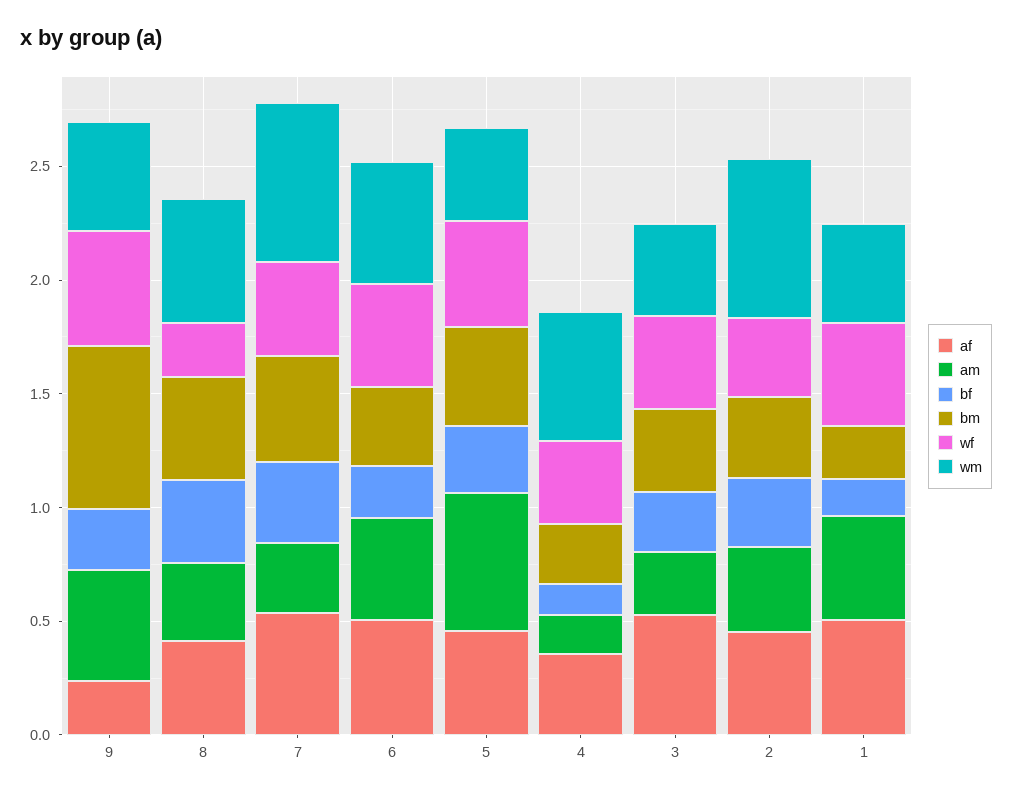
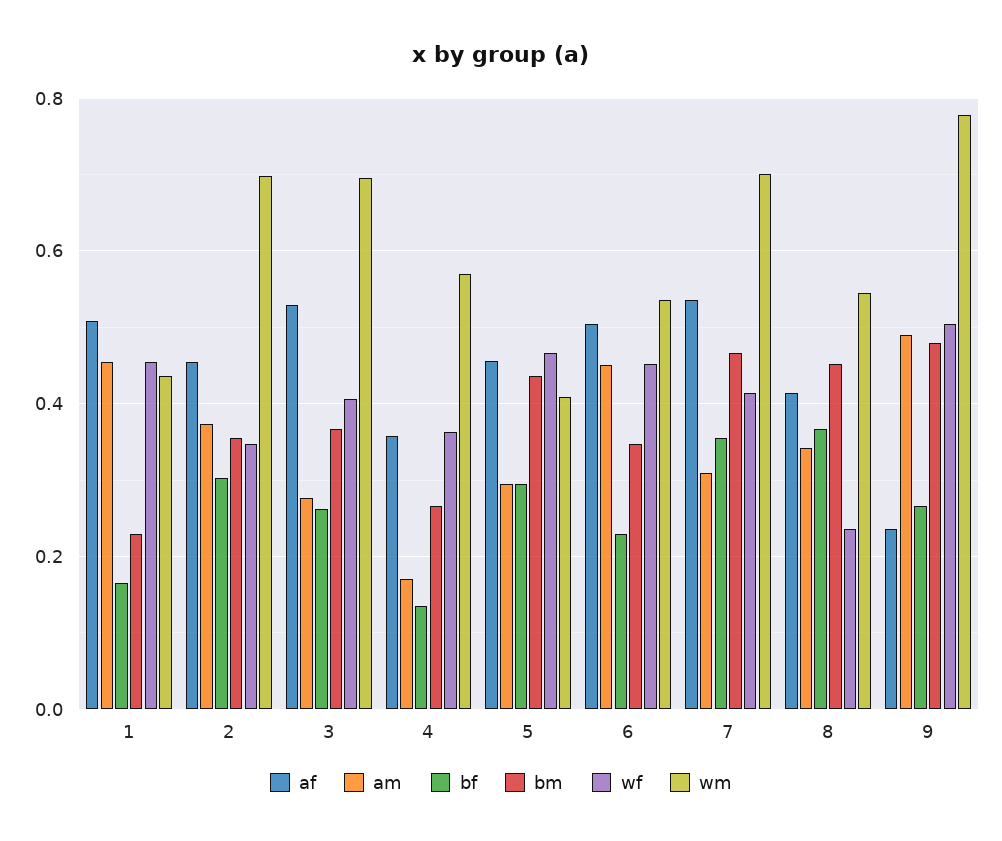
  {
    "af": {
      "9": 0.24,
      "8": 0.42,
      "7": 0.54,
      "6": 0.5,
      "5": 0.46,
      "4": 0.36,
      "3": 0.52,
      "2": 0.46,
      "1": 0.5
    },
    "am": {
      "9": 0.48,
      "8": 0.34,
      "7": 0.3,
      "6": 0.46,
-     "5": 0.6,
+     "5": 0.3,
      "4": 0.18,
      "3": 0.28,
      "2": 0.38,
      "1": 0.46
    },
    "bf": {
      "9": 0.26,
      "8": 0.36,
      "7": 0.36,
      "6": 0.22,
      "5": 0.3,
      "4": 0.14,
      "3": 0.26,
      "2": 0.3,
      "1": 0.16
    },
    "bm": {
-     "9": 0.7,
+     "9": 0.48,
      "8": 0.46,
      "7": 0.46,
      "6": 0.34,
      "5": 0.44,
      "4": 0.26,
      "3": 0.36,
      "2": 0.36,
      "1": 0.22
    },
    "wf": {
      "9": 0.5,
      "8": 0.24,
      "7": 0.42,
      "6": 0.46,
      "5": 0.46,
      "4": 0.36,
      "3": 0.4,
      "2": 0.34,
      "1": 0.46
    },
    "wm": {
-     "9": 0.5,
+     "9": 0.78,
      "8": 0.54,
      "7": 0.7,
      "6": 0.54,
      "5": 0.4,
      "4": 0.56,
-     "3": 0.4,
+     "3": 0.7,
      "2": 0.7,
      "1": 0.44
    }
  }

